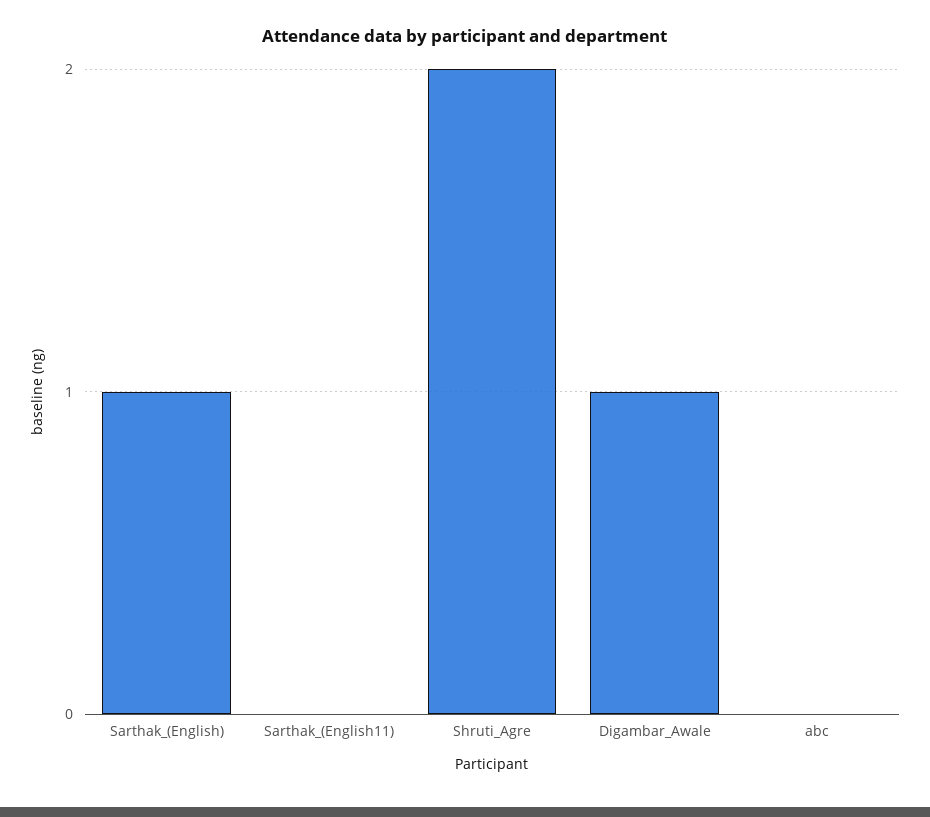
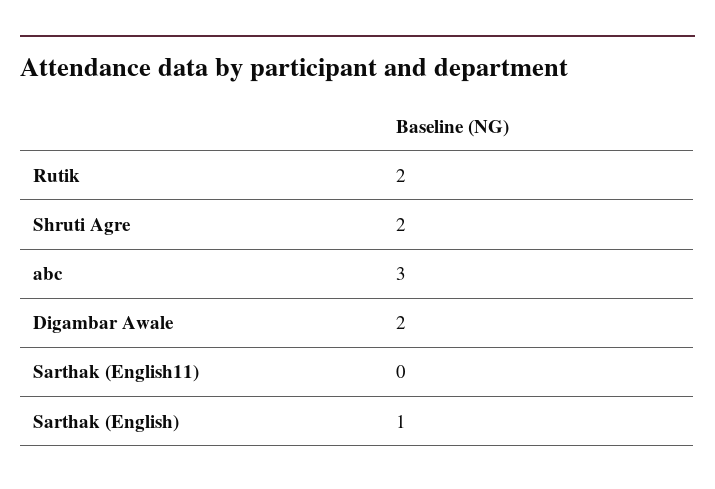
  {
    "Sarthak_(English)": 1,
    "Sarthak_(English11)": 0,
    "Shruti_Agre": 2,
-   "Digambar_Awale": 1,
+   "Digambar_Awale": 2,
-   "abc": 0
+   "abc": 3,
+   "Rutik": 2
  }

